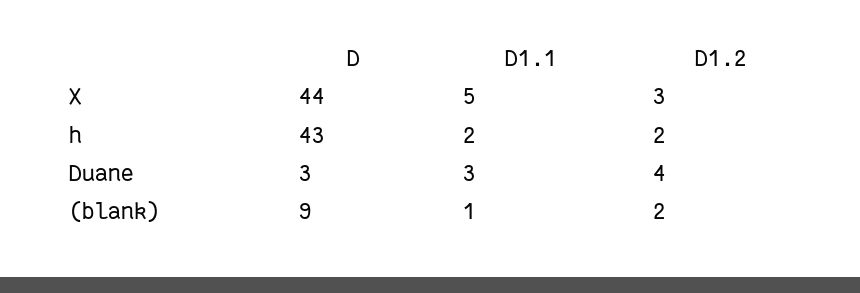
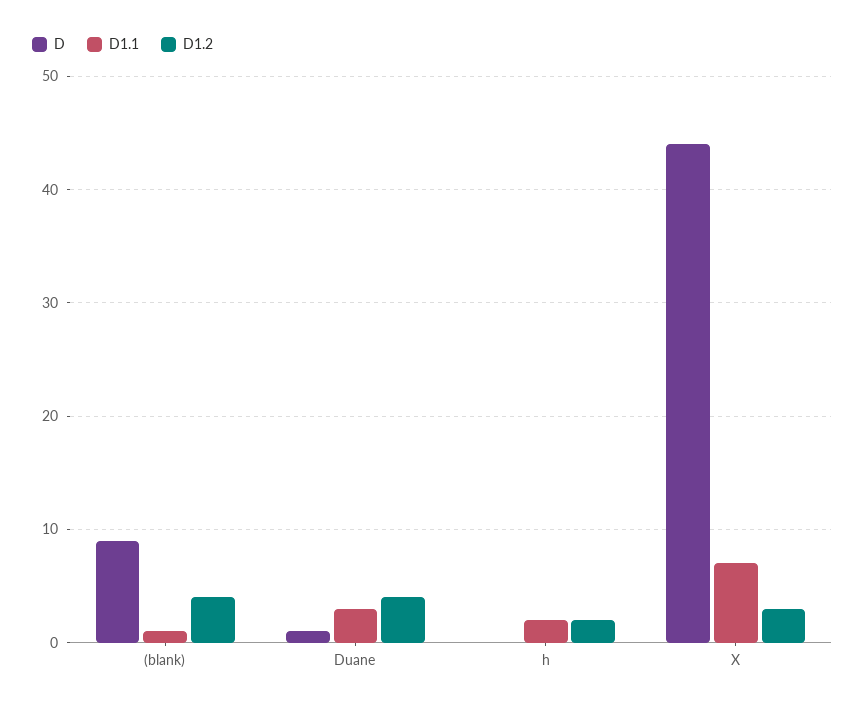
  {
    "D": {
      "X": 44,
-     "h": 43,
+     "h": 0,
-     "Duane": 3,
+     "Duane": 1,
      "(blank)": 9
    },
    "D1.1": {
-     "X": 5,
+     "X": 7,
      "h": 2,
      "Duane": 3,
      "(blank)": 1
    },
    "D1.2": {
      "X": 3,
      "h": 2,
      "Duane": 4,
-     "(blank)": 2
+     "(blank)": 4
    }
  }

